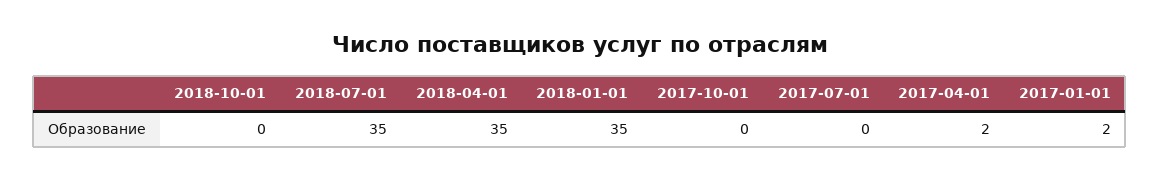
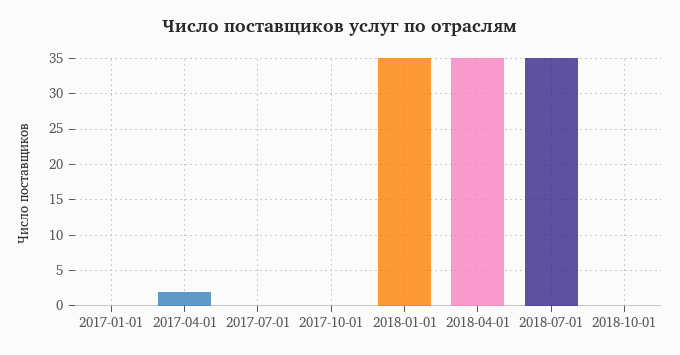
  {
    "2018-10-01": 0,
    "2018-07-01": 35,
    "2018-04-01": 35,
    "2018-01-01": 35,
    "2017-10-01": 0,
    "2017-07-01": 0,
    "2017-04-01": 2,
-   "2017-01-01": 2
+   "2017-01-01": 0
  }

